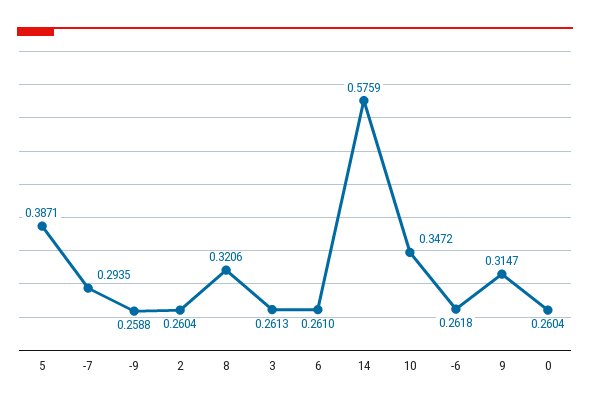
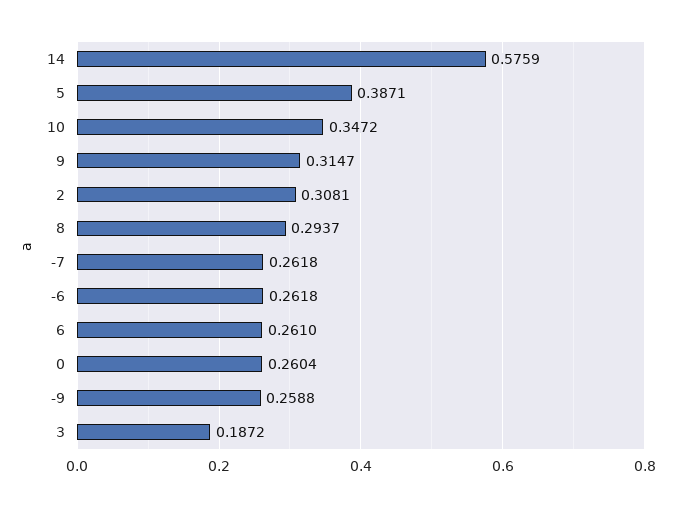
  {
    "5": 0.3871,
-   "-7": 0.2935,
+   "-7": 0.2618,
    "-9": 0.2588,
-   "2": 0.2604,
+   "2": 0.3081,
-   "8": 0.3206,
+   "8": 0.2937,
-   "3": 0.2613,
+   "3": 0.1872,
    "6": 0.261,
    "14": 0.5759,
    "10": 0.3472,
    "-6": 0.2618,
    "9": 0.3147,
    "0": 0.2604
  }

